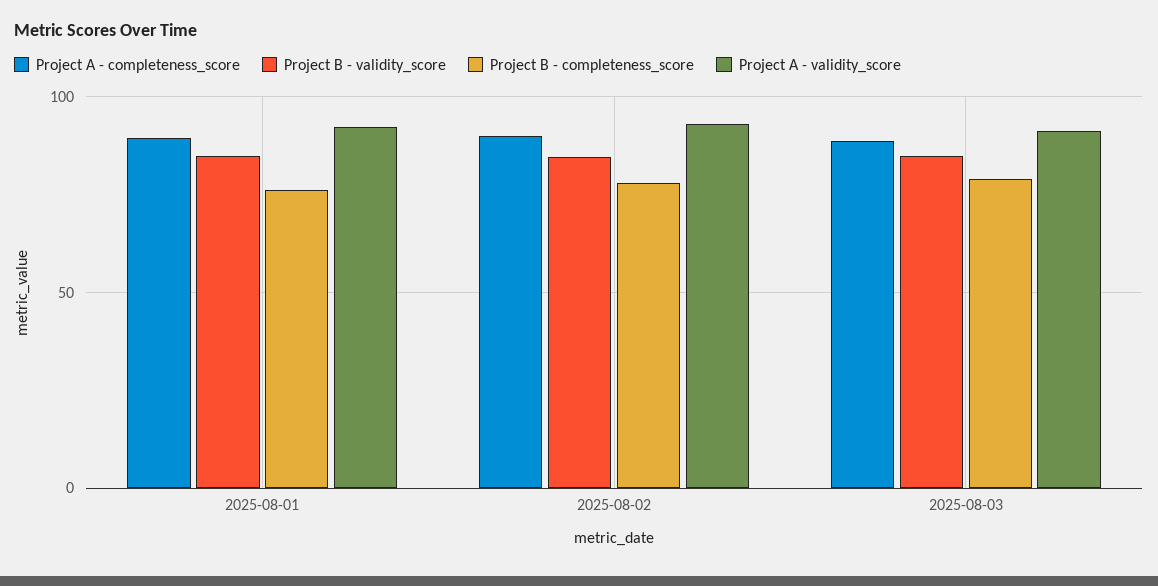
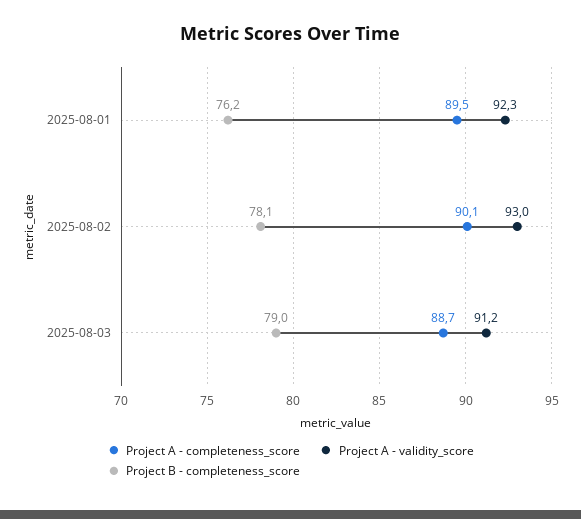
  {
    "Project A - completeness_score": {
      "2025-08-01": 89.5,
      "2025-08-02": 90.1,
      "2025-08-03": 88.7
    },
-   "Project B - validity_score": {
-     "2025-08-01": 85,
-     "2025-08-02": 85,
-     "2025-08-03": 85
-   },
    "Project B - completeness_score": {
      "2025-08-01": 76.2,
      "2025-08-02": 78.1,
      "2025-08-03": 79
    },
    "Project A - validity_score": {
      "2025-08-01": 92.3,
      "2025-08-02": 93,
      "2025-08-03": 91.2
    }
  }

